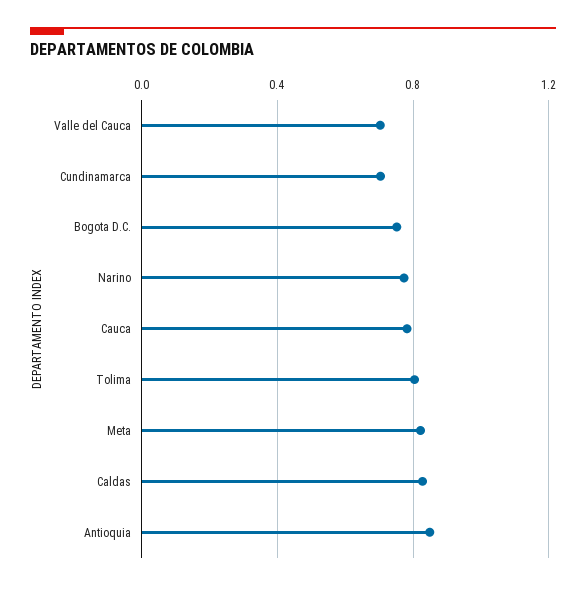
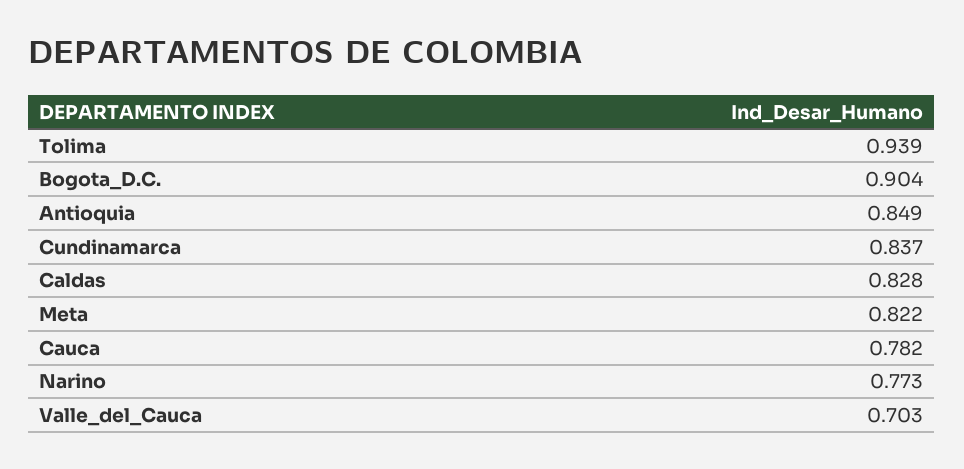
  {
    "Valle del Cauca": 0.703,
-   "Cundinamarca": 0.7,
+   "Cundinamarca": 0.837,
-   "Bogota D.C.": 0.75,
+   "Bogota D.C.": 0.904,
    "Narino": 0.773,
    "Cauca": 0.782,
-   "Tolima": 0.8,
+   "Tolima": 0.939,
    "Meta": 0.822,
    "Caldas": 0.828,
    "Antioquia": 0.849
  }

